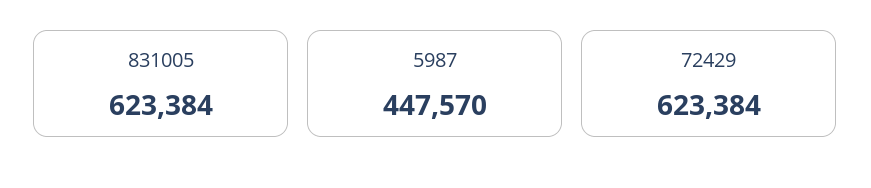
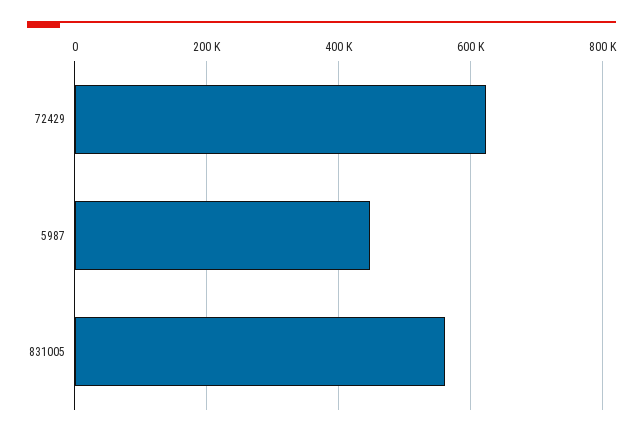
  {
-   "831005": 623384,
+   "831005": 560000,
    "5987": 447570,
    "72429": 623384
  }

